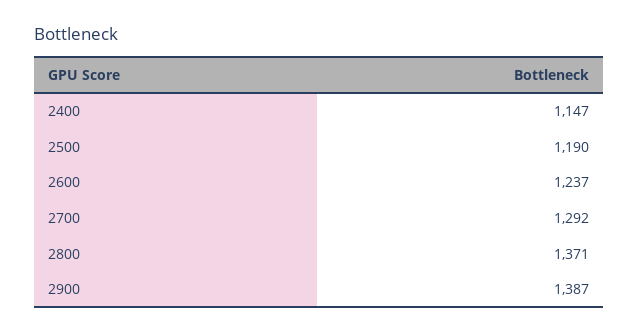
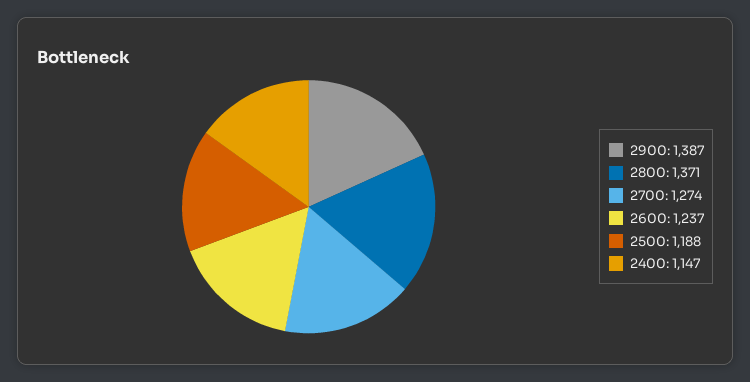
  {
    "2400": 1147,
-   "2500": 1190,
+   "2500": 1188,
    "2600": 1237,
-   "2700": 1292,
+   "2700": 1274,
    "2800": 1371,
    "2900": 1387
  }

